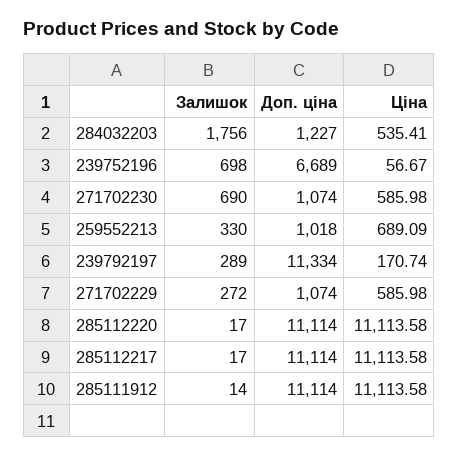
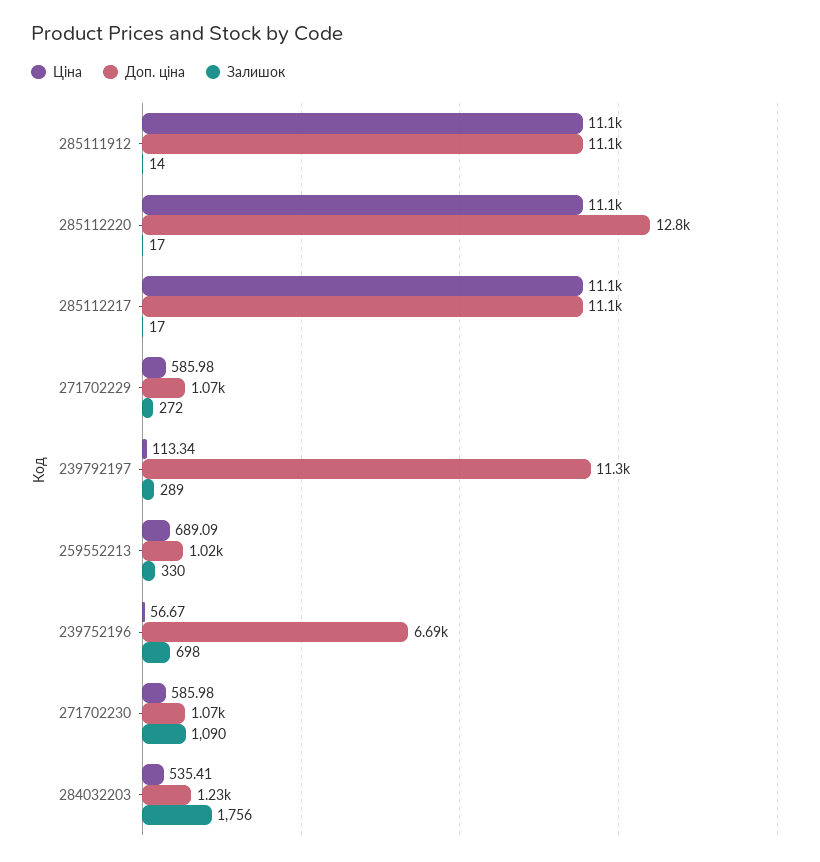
  {
    "Залишок": {
      "284032203": 1756,
      "239752196": 698,
-     "271702230": 690,
+     "271702230": 1090,
      "259552213": 330,
      "239792197": 289,
      "271702229": 272,
      "285112220": 17,
      "285112217": 17,
      "285111912": 14
    },
    "Доп. ціна": {
      "284032203": 1227,
      "239752196": 6689,
      "271702230": 1074,
      "259552213": 1018,
      "239792197": 11334,
      "271702229": 1074,
-     "285112220": 11114,
+     "285112220": 12800,
      "285112217": 11114,
      "285111912": 11114
    },
    "Ціна": {
      "284032203": 535.41,
      "239752196": 56.67,
      "271702230": 585.98,
      "259552213": 689.09,
-     "239792197": 170.74,
+     "239792197": 113.34,
      "271702229": 585.98,
      "285112220": 11113.58,
      "285112217": 11113.58,
      "285111912": 11113.58
    }
  }

